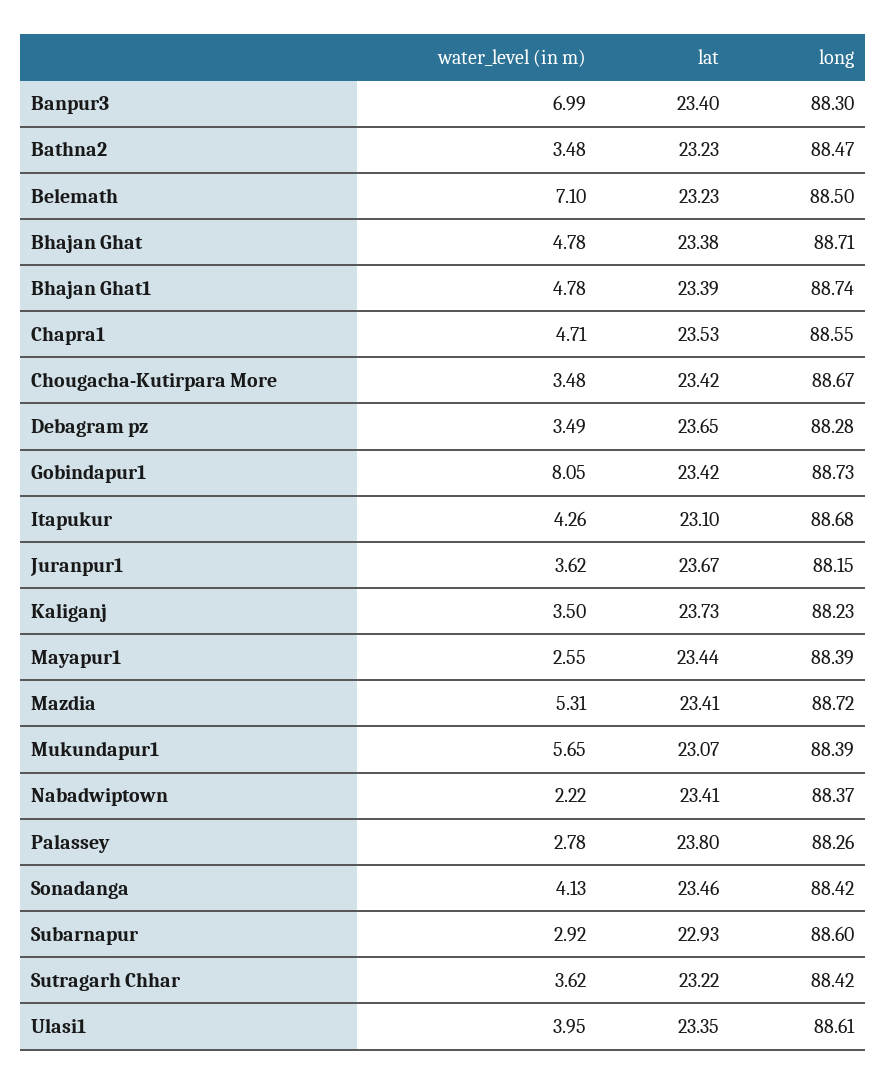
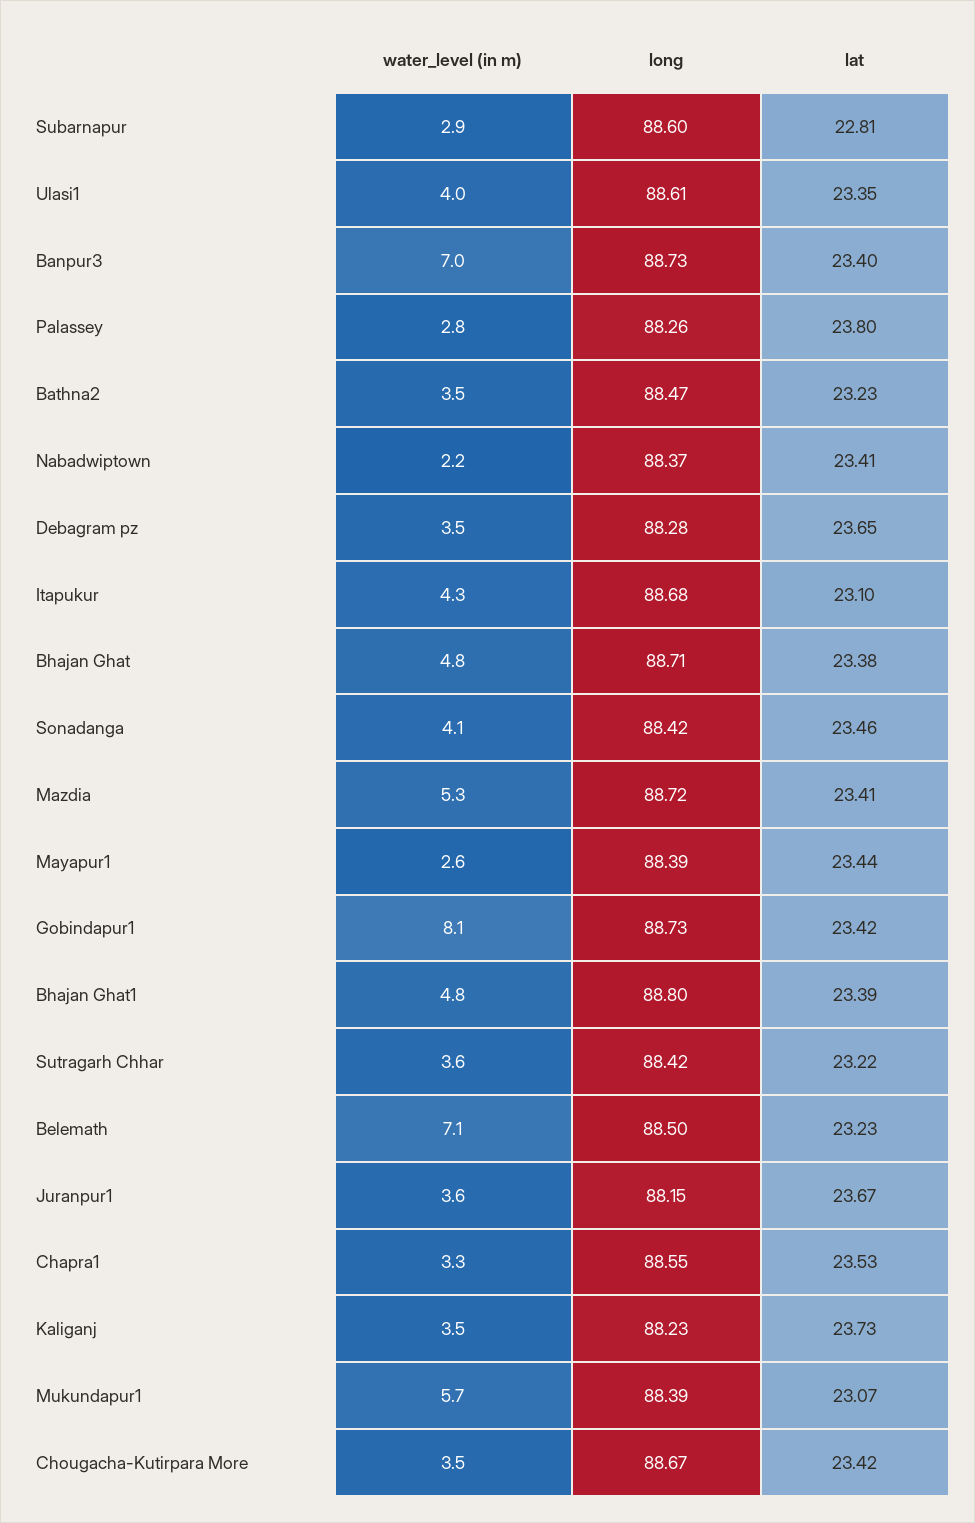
  {
    "water_level (in m)": {
      "Banpur3": 6.99,
      "Bathna2": 3.48,
      "Belemath": 7.1,
      "Bhajan Ghat": 4.78,
      "Bhajan Ghat1": 4.78,
-     "Chapra1": 4.71,
+     "Chapra1": 3.3,
      "Chougacha-Kutirpara More": 3.48,
      "Debagram pz": 3.49,
      "Gobindapur1": 8.05,
      "Itapukur": 4.26,
      "Juranpur1": 3.62,
      "Kaliganj": 3.5,
      "Mayapur1": 2.55,
      "Mazdia": 5.31,
      "Mukundapur1": 5.65,
      "Nabadwiptown": 2.22,
      "Palassey": 2.78,
      "Sonadanga": 4.13,
      "Subarnapur": 2.92,
      "Sutragarh Chhar": 3.62,
      "Ulasi1": 3.95
    },
    "lat": {
      "Banpur3": 23.4,
      "Bathna2": 23.23,
      "Belemath": 23.23,
      "Bhajan Ghat": 23.38,
      "Bhajan Ghat1": 23.39,
      "Chapra1": 23.53,
      "Chougacha-Kutirpara More": 23.42,
      "Debagram pz": 23.65,
      "Gobindapur1": 23.42,
      "Itapukur": 23.1,
      "Juranpur1": 23.67,
      "Kaliganj": 23.73,
      "Mayapur1": 23.44,
      "Mazdia": 23.41,
      "Mukundapur1": 23.07,
      "Nabadwiptown": 23.41,
      "Palassey": 23.8,
      "Sonadanga": 23.46,
-     "Subarnapur": 22.93,
+     "Subarnapur": 22.81,
      "Sutragarh Chhar": 23.22,
      "Ulasi1": 23.35
    },
    "long": {
-     "Banpur3": 88.3,
+     "Banpur3": 88.73,
      "Bathna2": 88.47,
      "Belemath": 88.5,
      "Bhajan Ghat": 88.71,
-     "Bhajan Ghat1": 88.74,
+     "Bhajan Ghat1": 88.8,
      "Chapra1": 88.55,
      "Chougacha-Kutirpara More": 88.67,
      "Debagram pz": 88.28,
      "Gobindapur1": 88.73,
      "Itapukur": 88.68,
      "Juranpur1": 88.15,
      "Kaliganj": 88.23,
      "Mayapur1": 88.39,
      "Mazdia": 88.72,
      "Mukundapur1": 88.39,
      "Nabadwiptown": 88.37,
      "Palassey": 88.26,
      "Sonadanga": 88.42,
      "Subarnapur": 88.6,
      "Sutragarh Chhar": 88.42,
      "Ulasi1": 88.61
    }
  }

